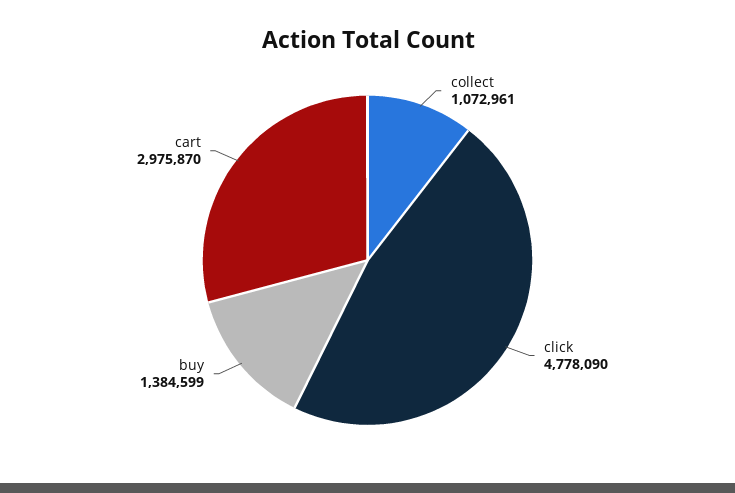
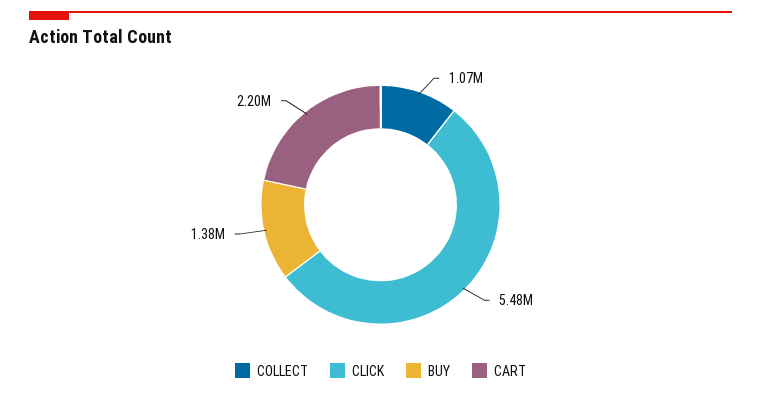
  {
    "collect": 1072961,
-   "click": 4778090,
+   "click": 5480000,
    "buy": 1384599,
-   "cart": 2975870
+   "cart": 2200000
  }

